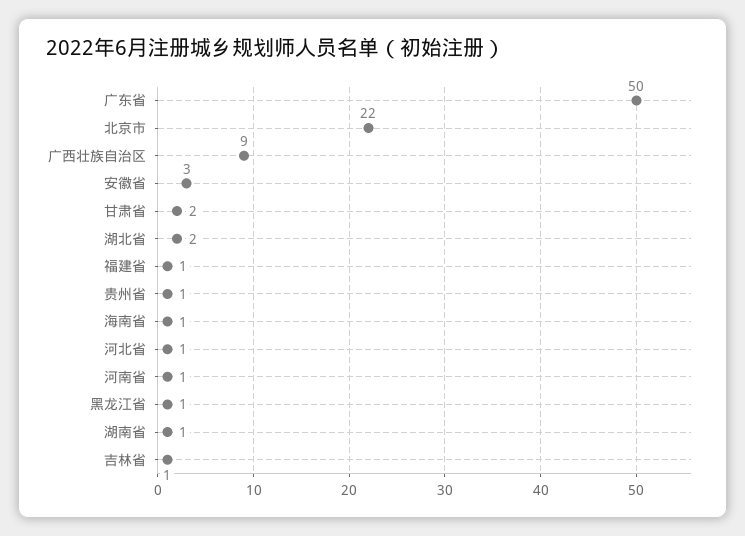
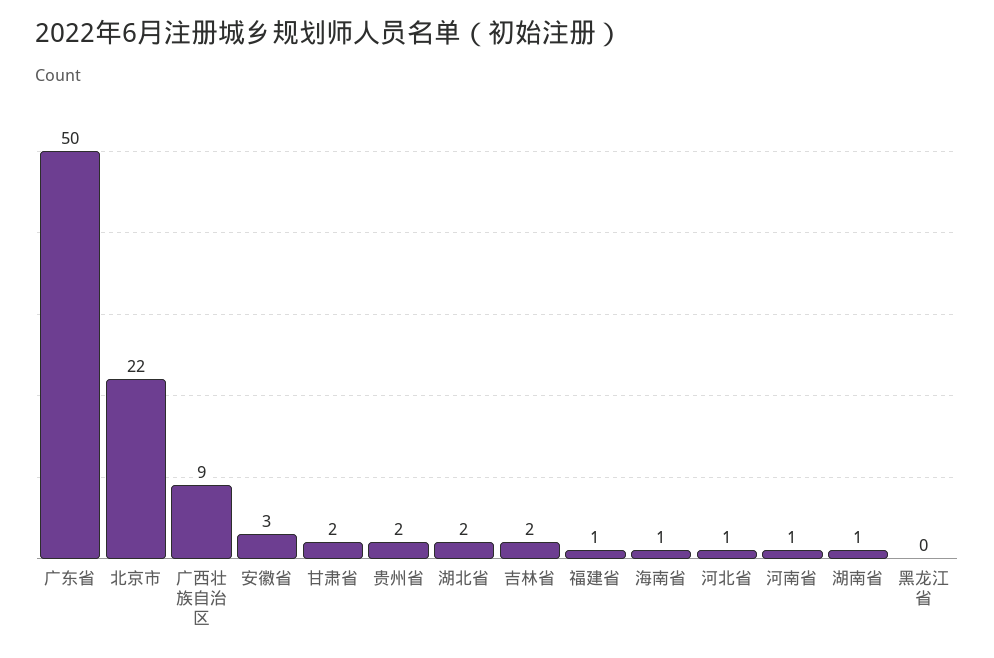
  {
    "广东省": 50,
    "北京市": 22,
    "广西壮族自治区": 9,
    "安徽省": 3,
    "甘肃省": 2,
    "湖北省": 2,
    "福建省": 1,
-   "贵州省": 1,
+   "贵州省": 2,
    "海南省": 1,
    "河北省": 1,
    "河南省": 1,
-   "黑龙江省": 1,
+   "黑龙江省": 0,
    "湖南省": 1,
-   "吉林省": 1
+   "吉林省": 2
  }

